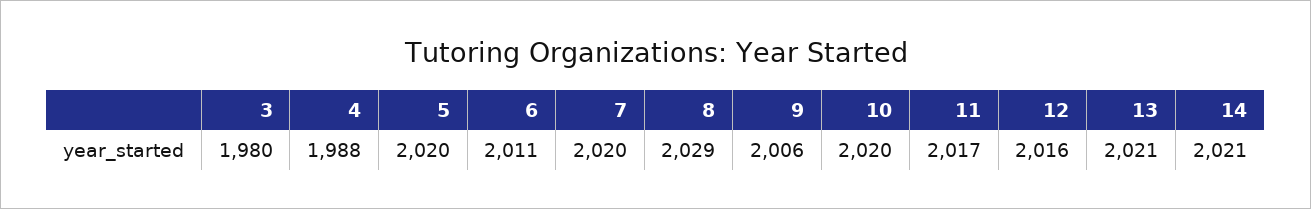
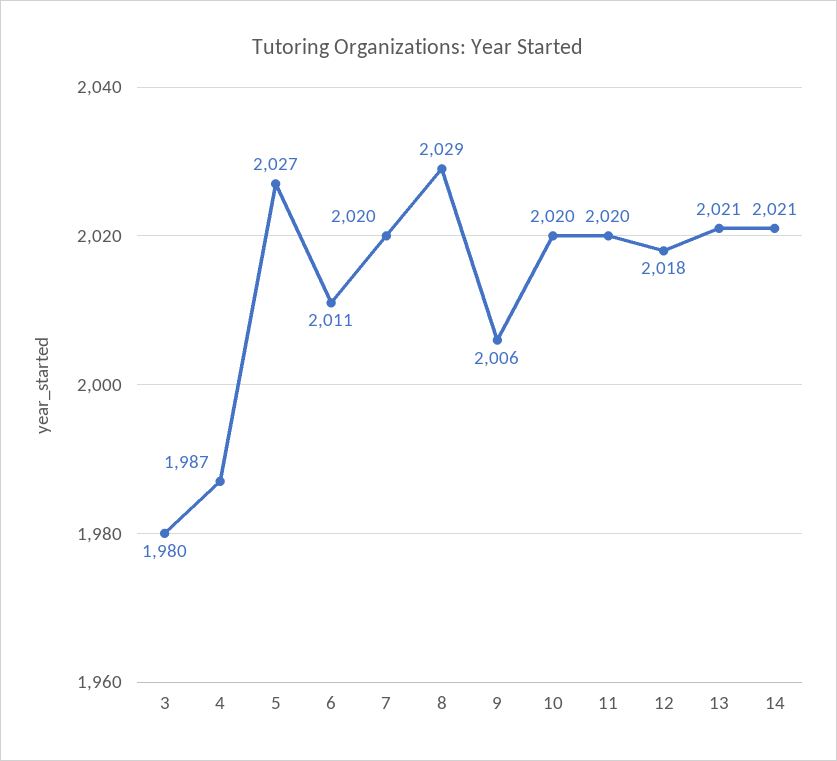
  {
    "3": 1980,
-   "4": 1988,
+   "4": 1987,
-   "5": 2020,
+   "5": 2027,
    "6": 2011,
    "7": 2020,
    "8": 2029,
    "9": 2006,
    "10": 2020,
-   "11": 2017,
+   "11": 2020,
-   "12": 2016,
+   "12": 2018,
    "13": 2021,
    "14": 2021
  }

